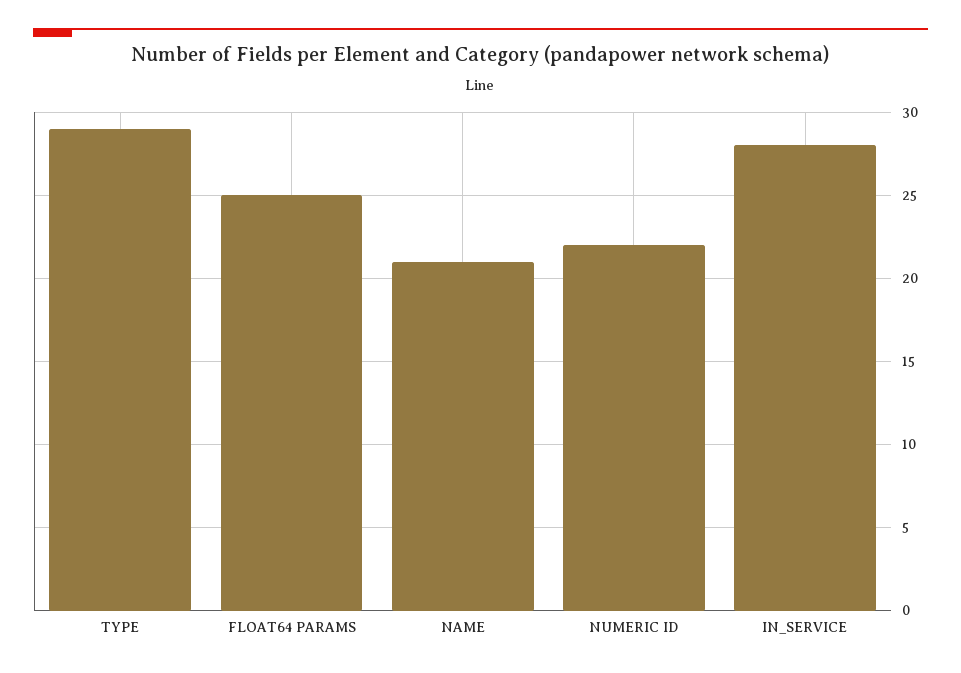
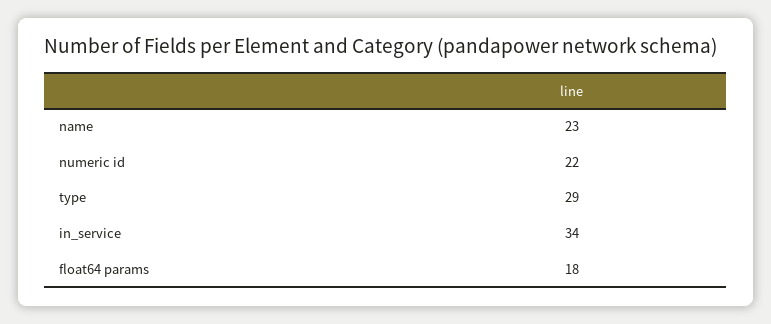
  {
    "TYPE": 29,
-   "FLOAT64 PARAMS": 25,
+   "FLOAT64 PARAMS": 18,
-   "NAME": 21,
+   "NAME": 23,
    "NUMERIC ID": 22,
-   "IN_SERVICE": 28
+   "IN_SERVICE": 34
  }

